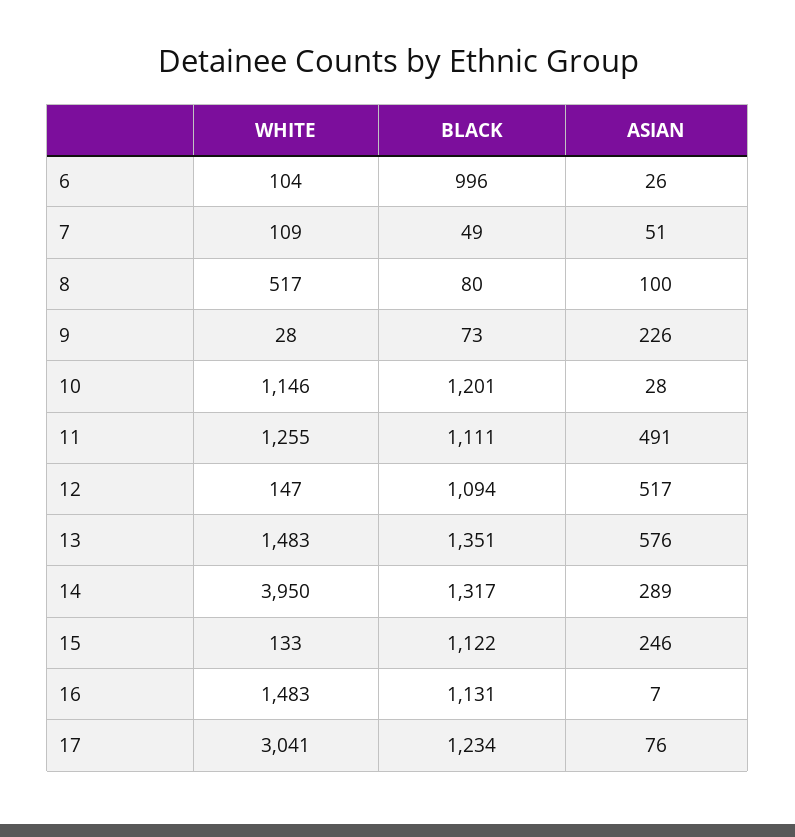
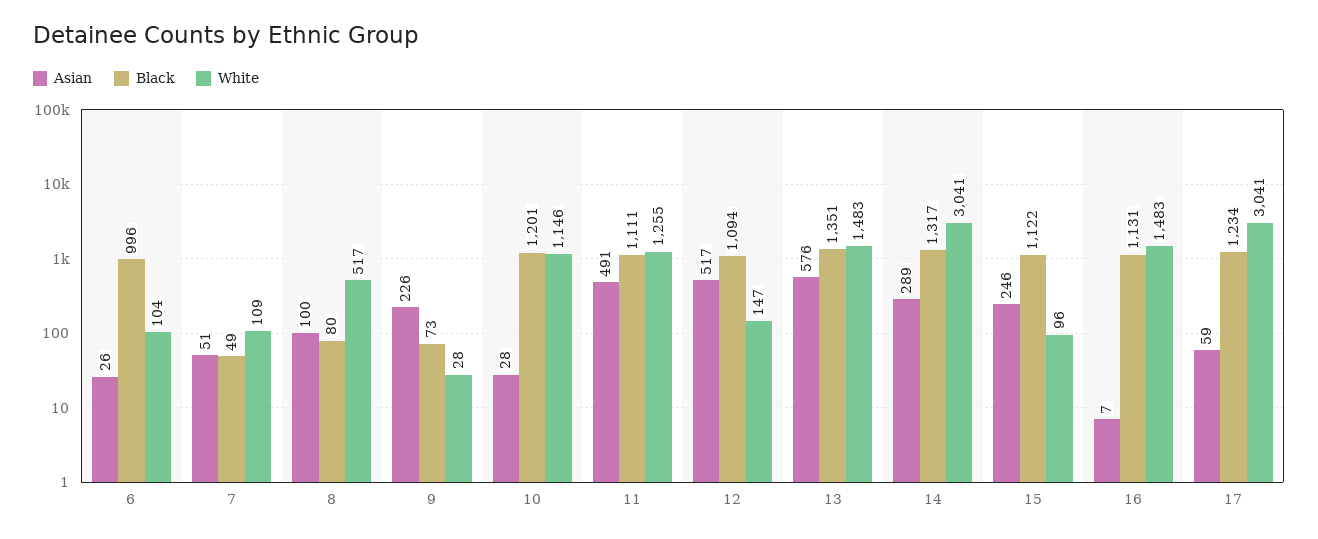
  {
    "WHITE": {
      "6": 104,
      "7": 109,
      "8": 517,
      "9": 28,
      "10": 1146,
      "11": 1255,
      "12": 147,
      "13": 1483,
-     "14": 3950,
+     "14": 3041,
-     "15": 133,
+     "15": 96,
      "16": 1483,
      "17": 3041
    },
    "BLACK": {
      "6": 996,
      "7": 49,
      "8": 80,
      "9": 73,
      "10": 1201,
      "11": 1111,
      "12": 1094,
      "13": 1351,
      "14": 1317,
      "15": 1122,
      "16": 1131,
      "17": 1234
    },
    "ASIAN": {
      "6": 26,
      "7": 51,
      "8": 100,
      "9": 226,
      "10": 28,
      "11": 491,
      "12": 517,
      "13": 576,
      "14": 289,
      "15": 246,
      "16": 7,
-     "17": 76
+     "17": 59
    }
  }

